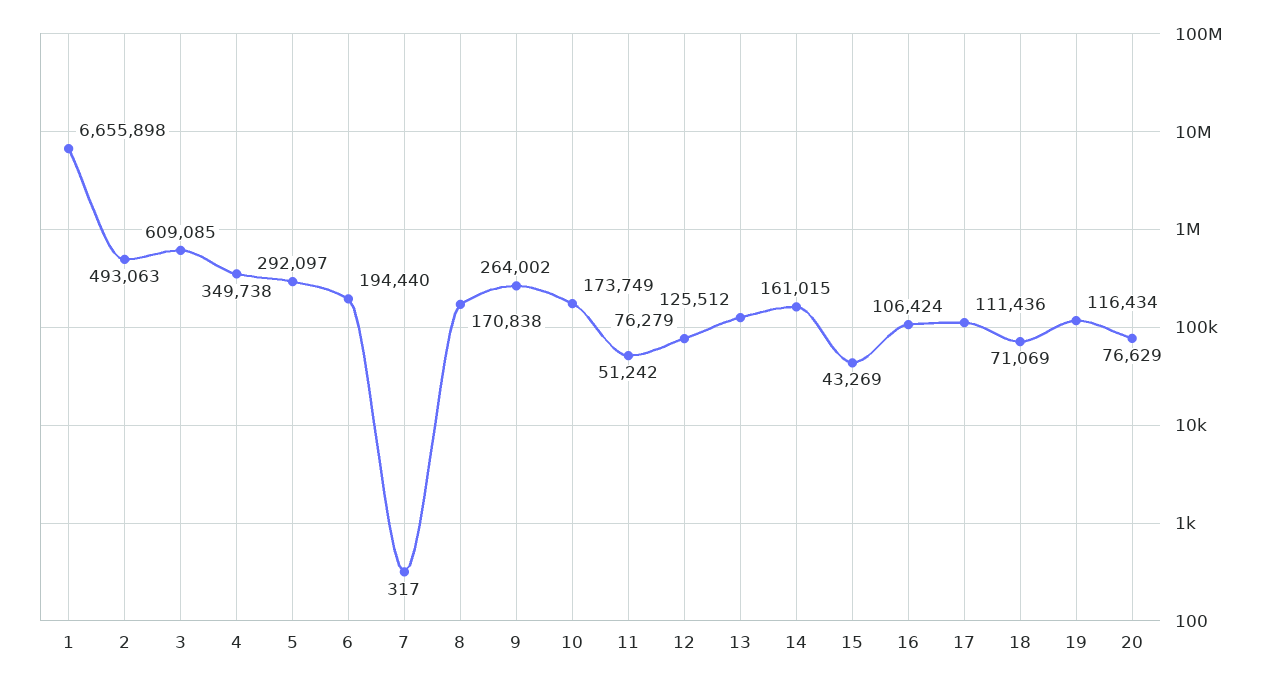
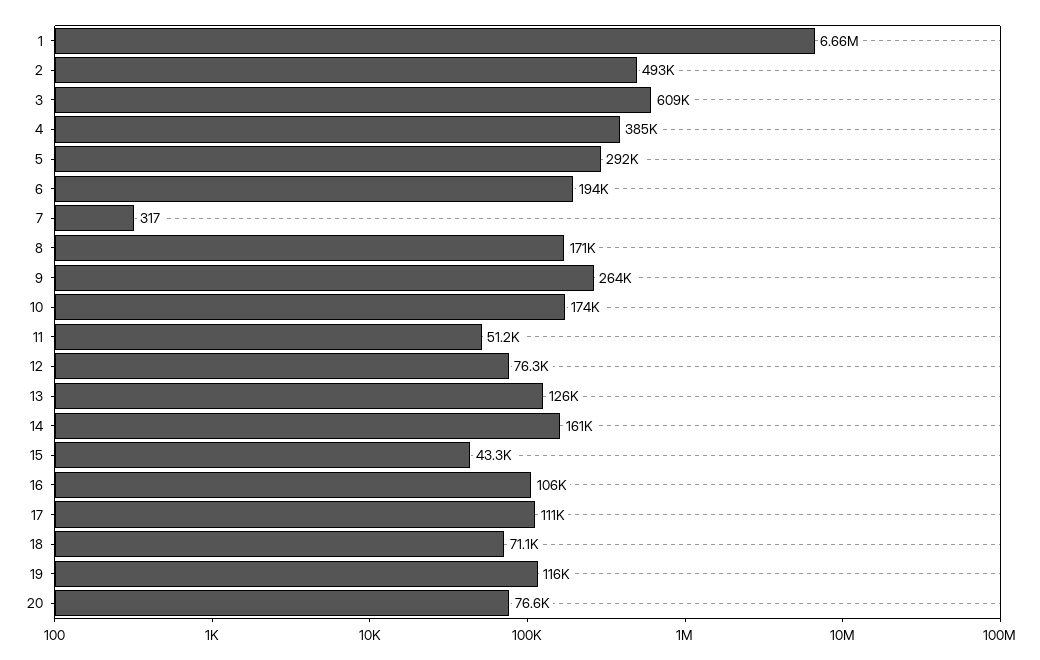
  {
    "1": 6655898,
    "2": 493063,
    "3": 609085,
-   "4": 349738,
+   "4": 385000,
    "5": 292097,
    "6": 194440,
    "7": 317,
    "8": 170838,
    "9": 264002,
    "10": 173749,
    "11": 51242,
    "12": 76279,
    "13": 125512,
    "14": 161015,
    "15": 43269,
    "16": 106424,
    "17": 111436,
    "18": 71069,
    "19": 116434,
    "20": 76629
  }

